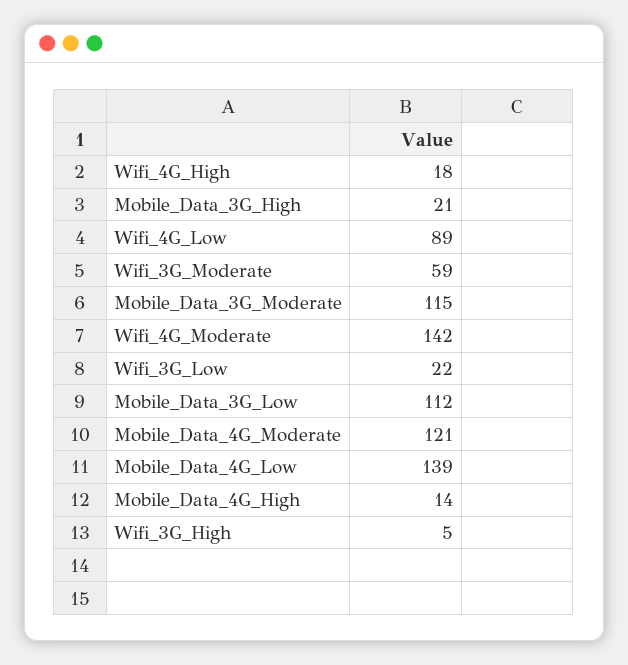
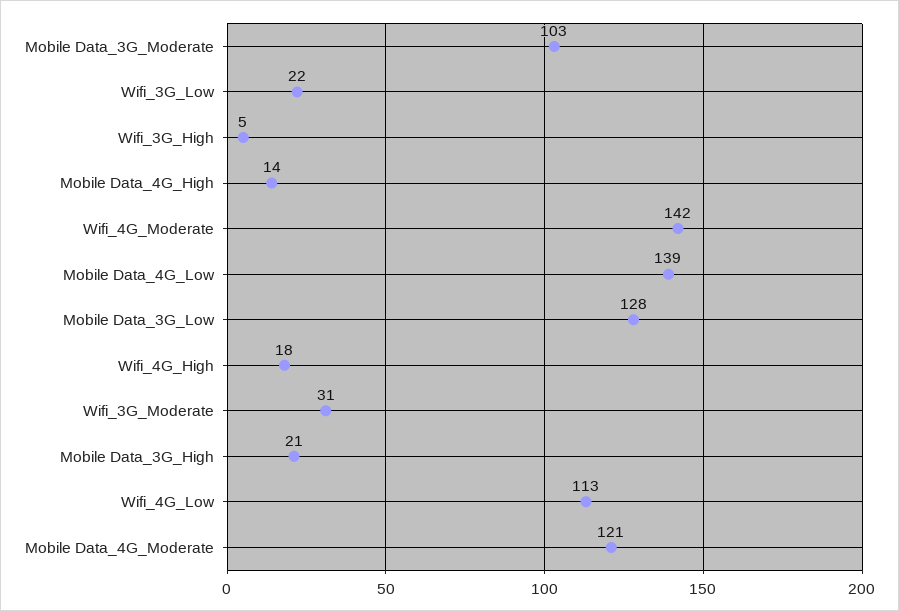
  {
    "Wifi_4G_High": 18,
    "Mobile_Data_3G_High": 21,
-   "Wifi_4G_Low": 89,
+   "Wifi_4G_Low": 113,
-   "Wifi_3G_Moderate": 59,
+   "Wifi_3G_Moderate": 31,
-   "Mobile_Data_3G_Moderate": 115,
+   "Mobile_Data_3G_Moderate": 103,
    "Wifi_4G_Moderate": 142,
    "Wifi_3G_Low": 22,
-   "Mobile_Data_3G_Low": 112,
+   "Mobile_Data_3G_Low": 128,
    "Mobile_Data_4G_Moderate": 121,
    "Mobile_Data_4G_Low": 139,
    "Mobile_Data_4G_High": 14,
    "Wifi_3G_High": 5
  }

